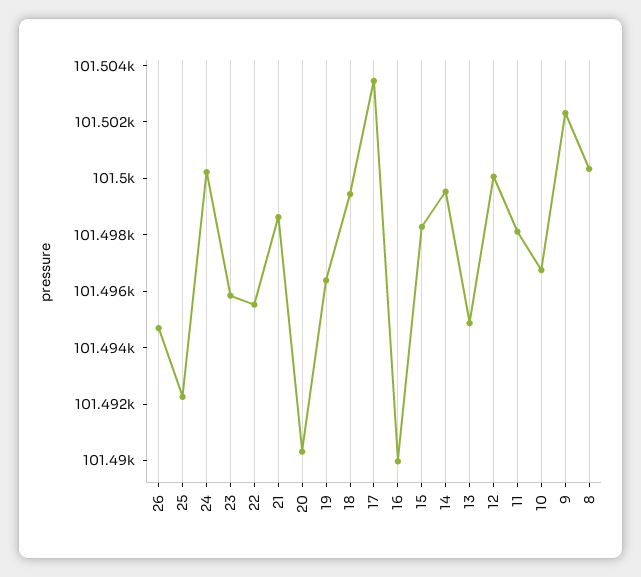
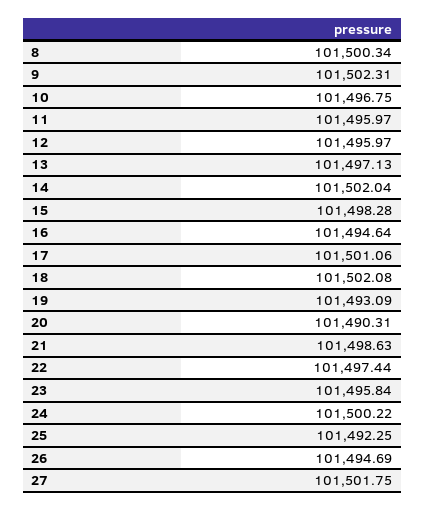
  {
    "26": 101494.69,
    "25": 101492.25,
    "24": 101500.22,
    "23": 101495.84,
-   "22": 101495.5,
+   "22": 101497.44,
    "21": 101498.63,
    "20": 101490.31,
-   "19": 101496.5,
+   "19": 101493.09,
-   "18": 101499.5,
+   "18": 101502.08,
-   "17": 101503.5,
+   "17": 101501.06,
-   "16": 101490,
+   "16": 101494.64,
    "15": 101498.28,
-   "14": 101499.5,
+   "14": 101502.04,
-   "13": 101495,
+   "13": 101497.13,
-   "12": 101500,
+   "12": 101495.97,
-   "11": 101498,
+   "11": 101495.97,
    "10": 101496.75,
    "9": 101502.31,
-   "8": 101500.34
+   "8": 101500.34,
+   "27": 101501.75
  }

